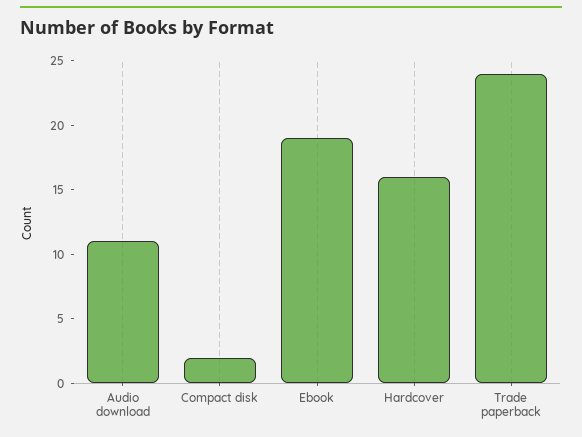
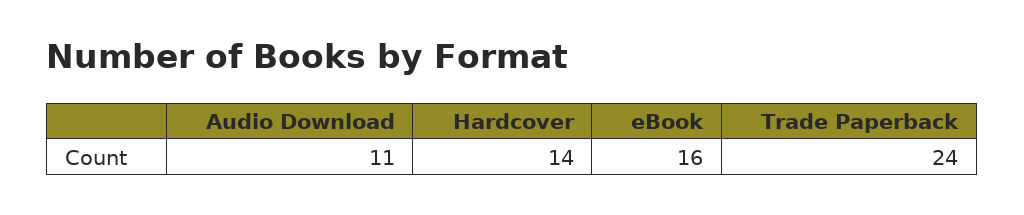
  {
    "Audio download": 11,
-   "Compact disk": 2,
-   "Ebook": 19,
+   "Ebook": 16,
-   "Hardcover": 16,
+   "Hardcover": 14,
    "Trade paperback": 24
  }

